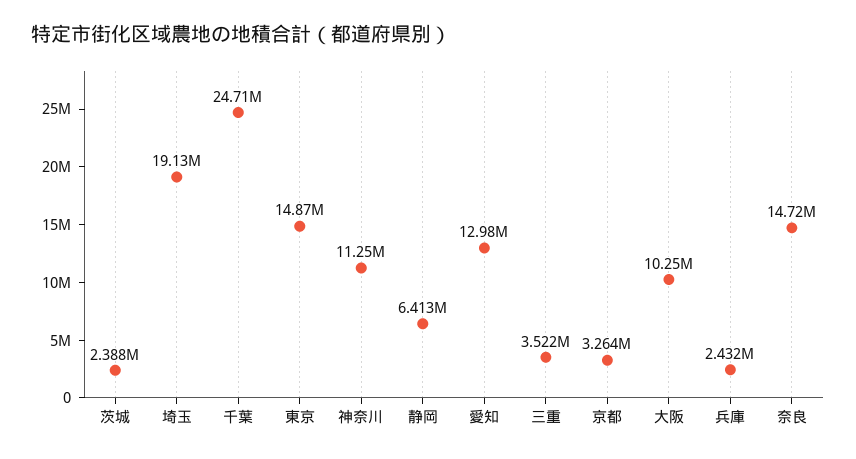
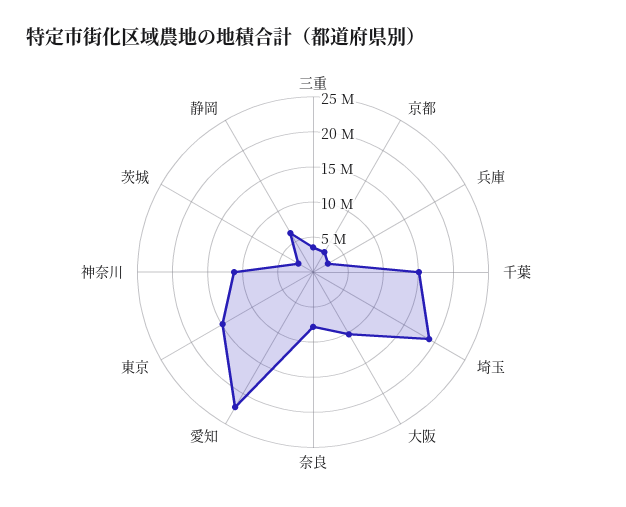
  {
    "茨城": 2388000,
    "埼玉": 19130000,
-   "千葉": 24710000,
+   "千葉": 15000000,
    "東京": 14870000,
    "神奈川": 11250000,
    "静岡": 6413000,
-   "愛知": 12980000,
+   "愛知": 22500000,
    "三重": 3522000,
    "京都": 3264000,
    "大阪": 10250000,
    "兵庫": 2432000,
-   "奈良": 14720000
+   "奈良": 7500000
  }

